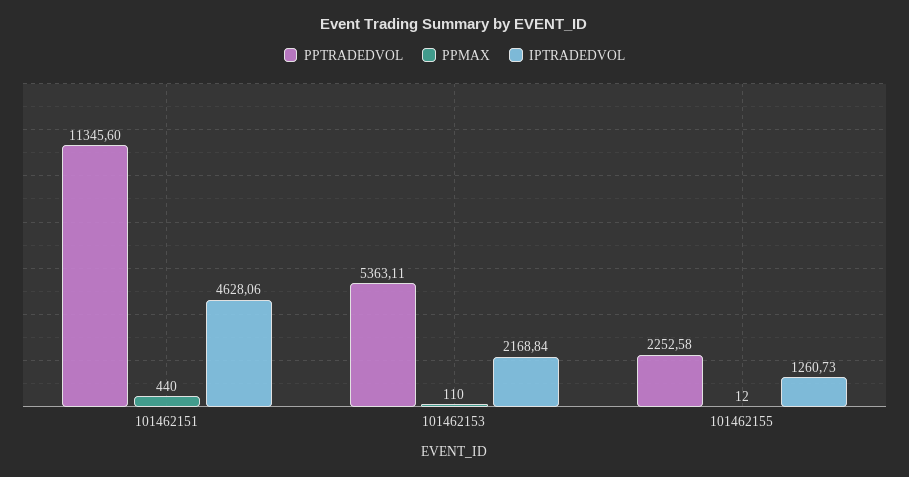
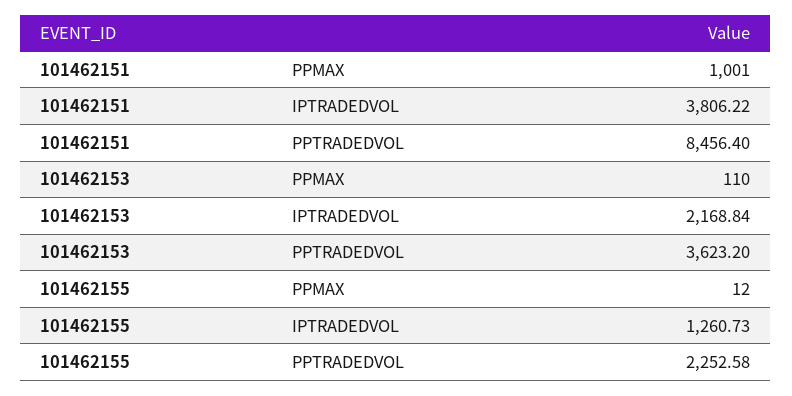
  {
    "PPTRADEDVOL": {
-     "101462151": 11345.6,
+     "101462151": 8456.4,
-     "101462153": 5363.11,
+     "101462153": 3623.2,
      "101462155": 2252.58
    },
    "PPMAX": {
-     "101462151": 440,
+     "101462151": 1001,
      "101462153": 110,
      "101462155": 12
    },
    "IPTRADEDVOL": {
-     "101462151": 4628.06,
+     "101462151": 3806.22,
      "101462153": 2168.84,
      "101462155": 1260.73
    }
  }

